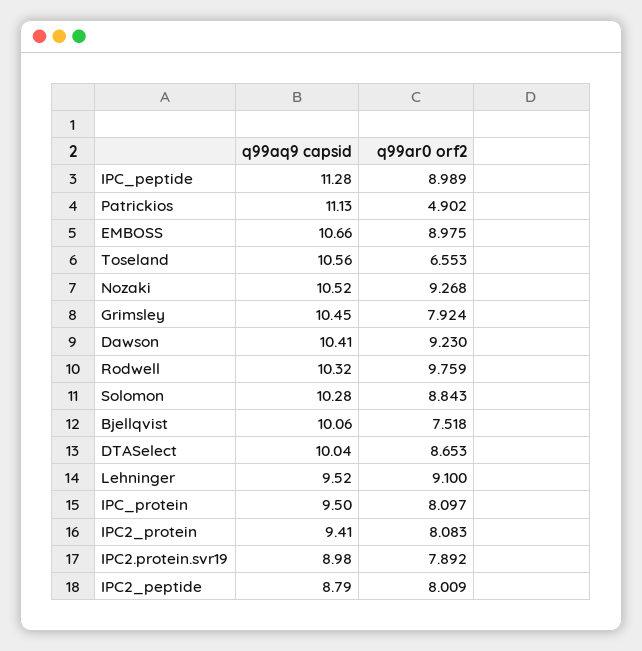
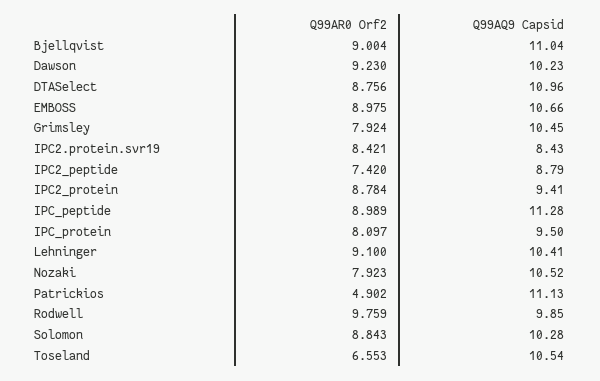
  {
    "q99aq9 capsid": {
      "IPC_peptide": 11.28,
      "Patrickios": 11.13,
      "EMBOSS": 10.66,
-     "Toseland": 10.56,
+     "Toseland": 10.54,
      "Nozaki": 10.52,
      "Grimsley": 10.45,
-     "Dawson": 10.41,
+     "Dawson": 10.23,
-     "Rodwell": 10.32,
+     "Rodwell": 9.85,
      "Solomon": 10.28,
-     "Bjellqvist": 10.06,
+     "Bjellqvist": 11.04,
-     "DTASelect": 10.04,
+     "DTASelect": 10.96,
-     "Lehninger": 9.52,
+     "Lehninger": 10.41,
      "IPC_protein": 9.5,
      "IPC2_protein": 9.41,
-     "IPC2.protein.svr19": 8.98,
+     "IPC2.protein.svr19": 8.43,
      "IPC2_peptide": 8.79
    },
    "q99ar0 orf2": {
      "IPC_peptide": 8.989,
      "Patrickios": 4.902,
      "EMBOSS": 8.975,
      "Toseland": 6.553,
-     "Nozaki": 9.268,
+     "Nozaki": 7.923,
      "Grimsley": 7.924,
      "Dawson": 9.23,
      "Rodwell": 9.759,
      "Solomon": 8.843,
-     "Bjellqvist": 7.518,
+     "Bjellqvist": 9.004,
-     "DTASelect": 8.653,
+     "DTASelect": 8.756,
      "Lehninger": 9.1,
      "IPC_protein": 8.097,
-     "IPC2_protein": 8.083,
+     "IPC2_protein": 8.784,
-     "IPC2.protein.svr19": 7.892,
+     "IPC2.protein.svr19": 8.421,
-     "IPC2_peptide": 8.009
+     "IPC2_peptide": 7.42
    }
  }

